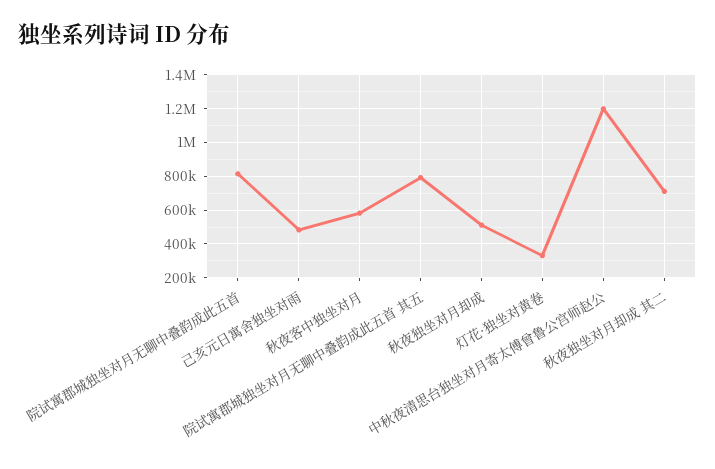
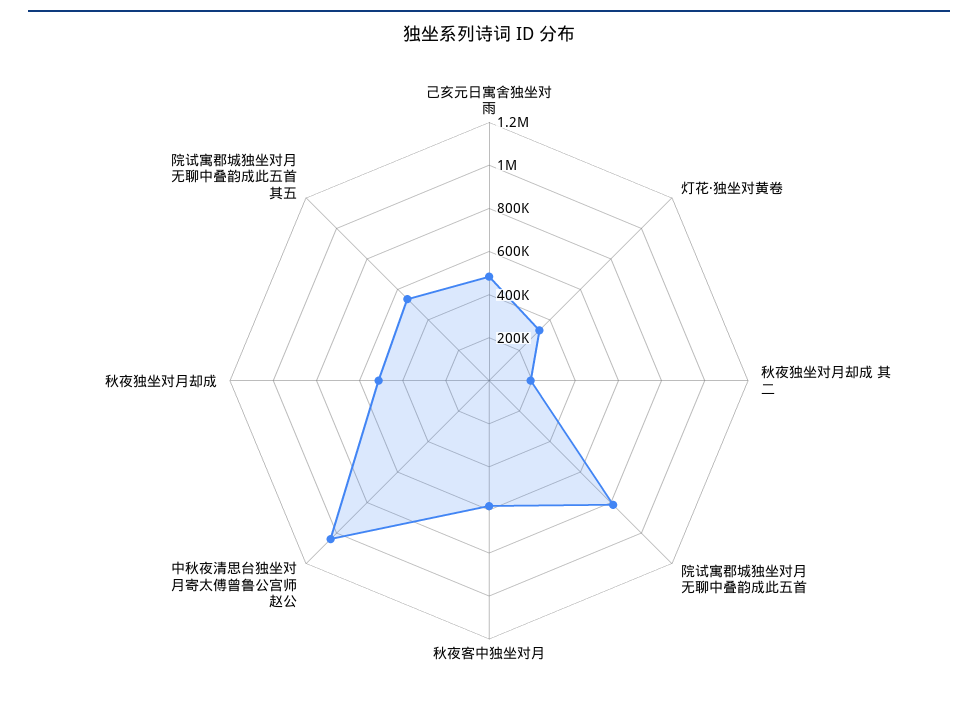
  {
    "院试寓郡城独坐对月无聊中叠韵成此五首": 800000,
    "己亥元日寓舍独坐对雨": 500000,
    "秋夜客中独坐对月": 600000,
-   "院试寓郡城独坐对月无聊中叠韵成此五首 其五": 800000,
+   "院试寓郡城独坐对月无聊中叠韵成此五首 其五": 550000,
    "秋夜独坐对月却成": 500000,
    "灯花·独坐对黄卷": 350000,
-   "中秋夜清思台独坐对月寄太傅曾鲁公宫师赵公": 1200000,
+   "中秋夜清思台独坐对月寄太傅曾鲁公宫师赵公": 1050000,
-   "秋夜独坐对月却成 其二": 700000
+   "秋夜独坐对月却成 其二": 200000
  }

